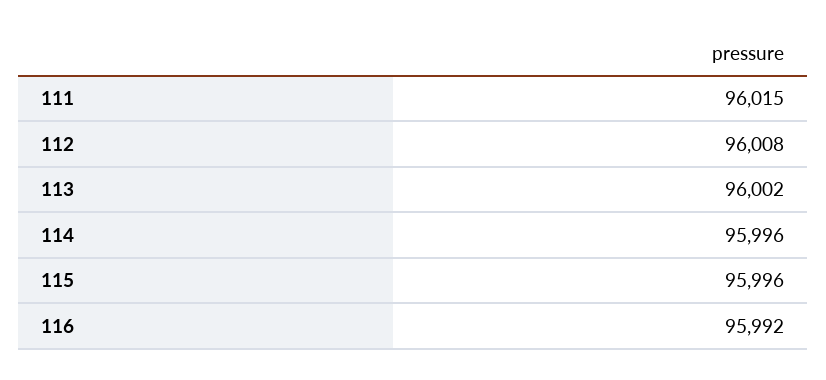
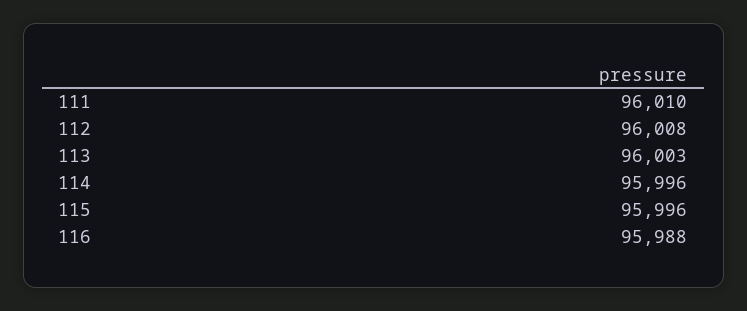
  {
-   "111": 96015,
+   "111": 96010,
    "112": 96008,
-   "113": 96002,
+   "113": 96003,
    "114": 95996,
    "115": 95996,
-   "116": 95992
+   "116": 95988
  }

